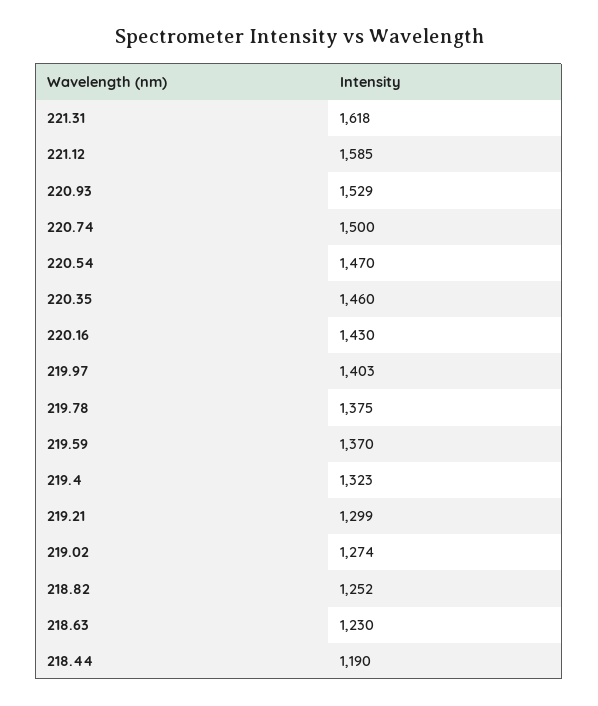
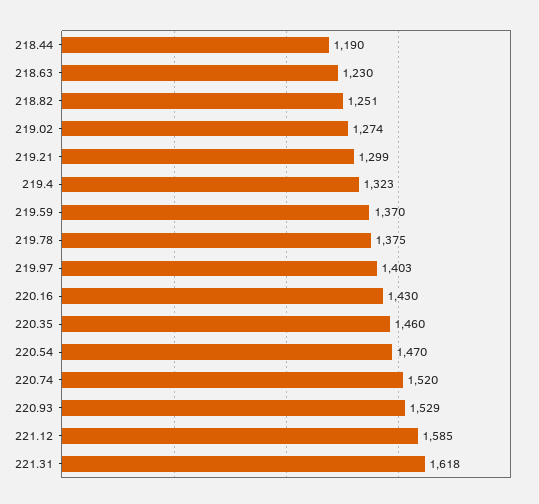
  {
    "221.31": 1618,
    "221.12": 1585,
    "220.93": 1529,
-   "220.74": 1500,
+   "220.74": 1520,
    "220.54": 1470,
    "220.35": 1460,
    "220.16": 1430,
    "219.97": 1403,
    "219.78": 1375,
    "219.59": 1370,
    "219.4": 1323,
    "219.21": 1299,
    "219.02": 1274,
-   "218.82": 1252,
+   "218.82": 1251,
    "218.63": 1230,
    "218.44": 1190
  }

